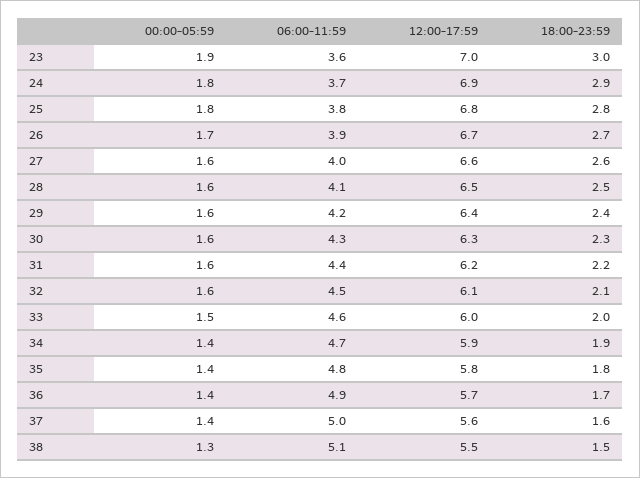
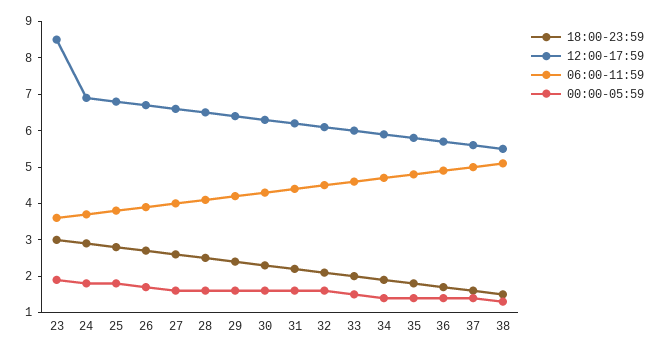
  {
    "00:00-05:59": {
      "23": 1.9,
      "24": 1.8,
      "25": 1.8,
      "26": 1.7,
      "27": 1.6,
      "28": 1.6,
      "29": 1.6,
      "30": 1.6,
      "31": 1.6,
      "32": 1.6,
      "33": 1.5,
      "34": 1.4,
      "35": 1.4,
      "36": 1.4,
      "37": 1.4,
      "38": 1.3
    },
    "06:00-11:59": {
      "23": 3.6,
      "24": 3.7,
      "25": 3.8,
      "26": 3.9,
      "27": 4,
      "28": 4.1,
      "29": 4.2,
      "30": 4.3,
      "31": 4.4,
      "32": 4.5,
      "33": 4.6,
      "34": 4.7,
      "35": 4.8,
      "36": 4.9,
      "37": 5,
      "38": 5.1
    },
    "12:00-17:59": {
-     "23": 7,
+     "23": 8.5,
      "24": 6.9,
      "25": 6.8,
      "26": 6.7,
      "27": 6.6,
      "28": 6.5,
      "29": 6.4,
      "30": 6.3,
      "31": 6.2,
      "32": 6.1,
      "33": 6,
      "34": 5.9,
      "35": 5.8,
      "36": 5.7,
      "37": 5.6,
      "38": 5.5
    },
    "18:00-23:59": {
      "23": 3,
      "24": 2.9,
      "25": 2.8,
      "26": 2.7,
      "27": 2.6,
      "28": 2.5,
      "29": 2.4,
      "30": 2.3,
      "31": 2.2,
      "32": 2.1,
      "33": 2,
      "34": 1.9,
      "35": 1.8,
      "36": 1.7,
      "37": 1.6,
      "38": 1.5
    }
  }

